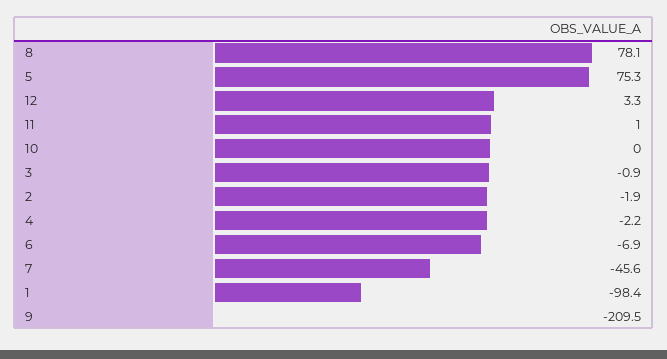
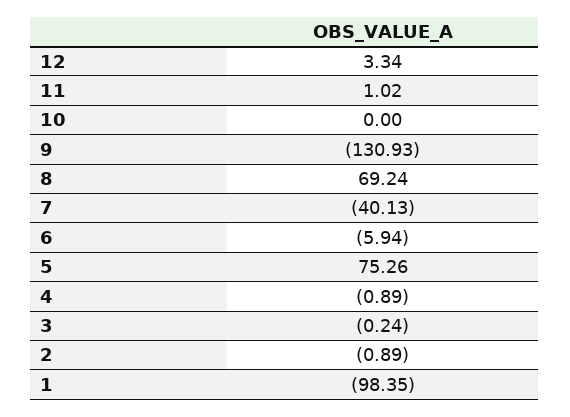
  {
-   "8": 78.1,
+   "8": 69.24,
    "5": 75.26,
    "12": 3.34,
    "11": 1.02,
    "10": 0,
-   "3": -0.9,
+   "3": -0.24,
-   "2": -1.9,
+   "2": -0.89,
-   "4": -2.2,
+   "4": -0.89,
-   "6": -6.9,
+   "6": -5.94,
-   "7": -45.6,
+   "7": -40.13,
    "1": -98.35,
-   "9": -209.5
+   "9": -130.93
  }

